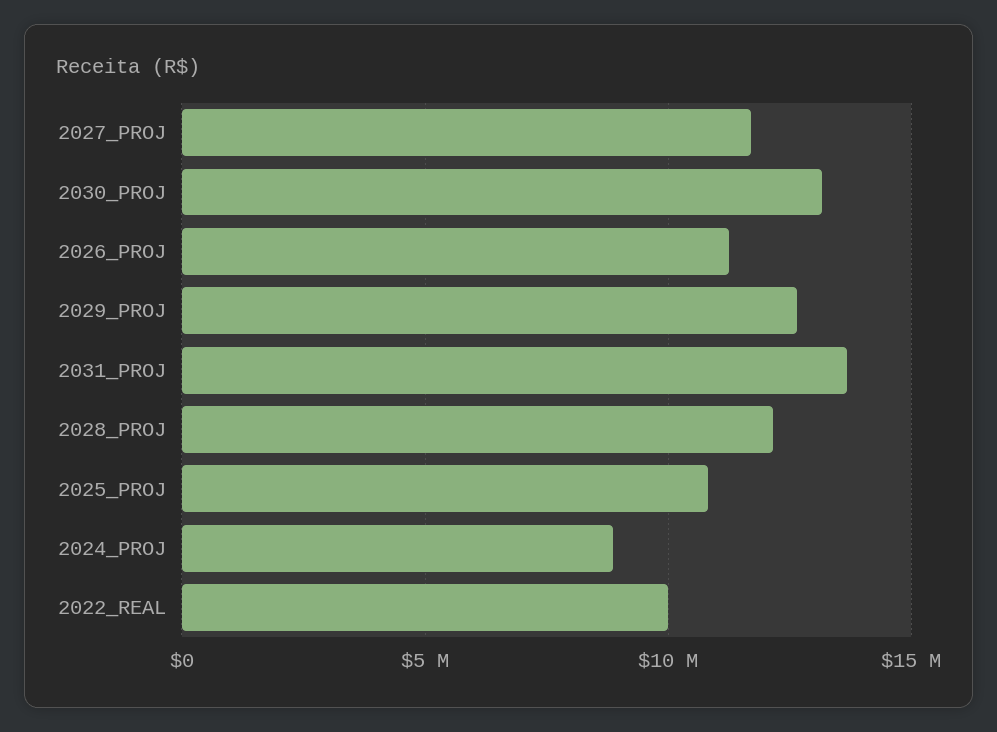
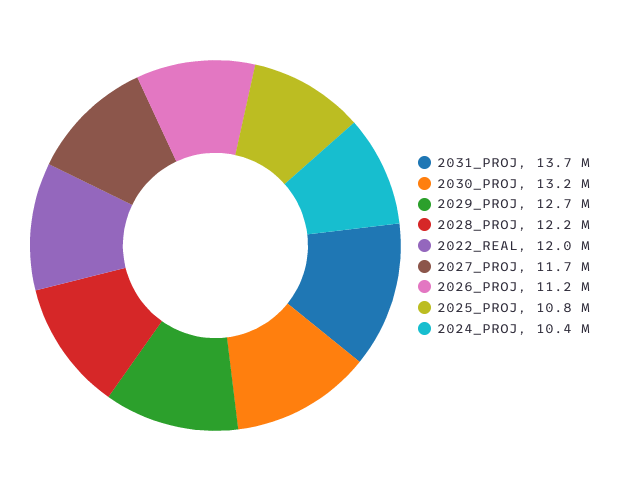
  {
    "2027_PROJ": 11700000,
    "2030_PROJ": 13200000,
    "2026_PROJ": 11200000,
    "2029_PROJ": 12700000,
    "2031_PROJ": 13700000,
    "2028_PROJ": 12200000,
    "2025_PROJ": 10800000,
-   "2024_PROJ": 9000000,
+   "2024_PROJ": 10400000,
-   "2022_REAL": 10000000
+   "2022_REAL": 12000000
  }

